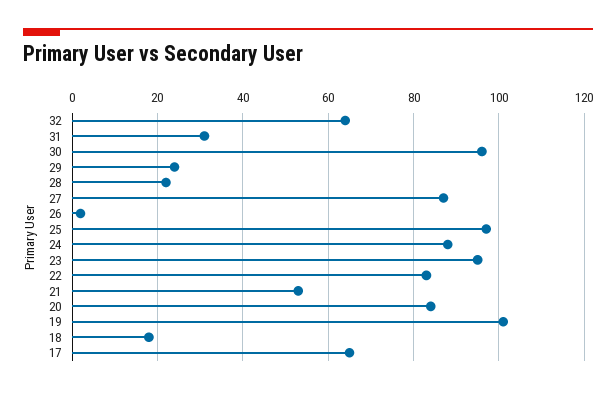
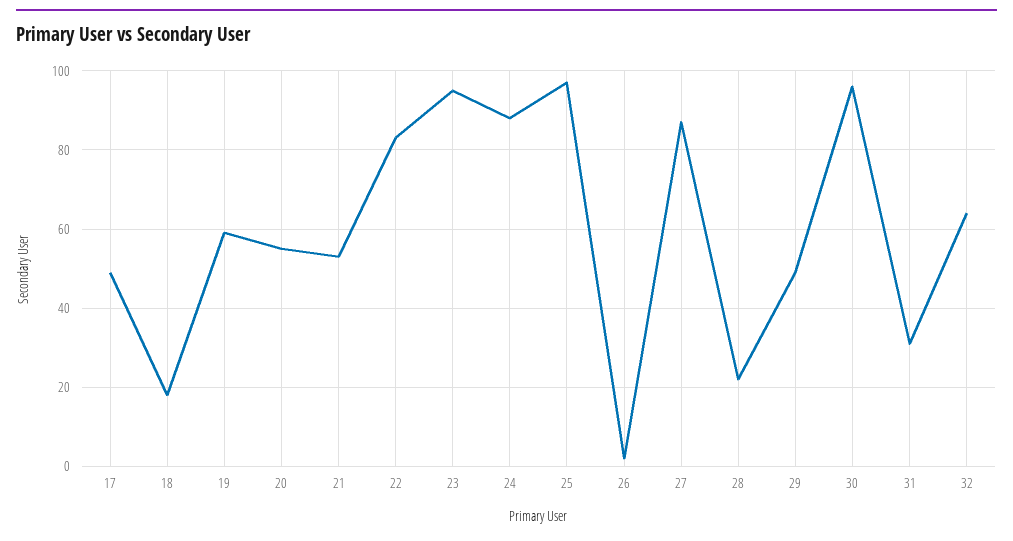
  {
    "32": 65,
    "31": 30,
    "30": 95,
-   "29": 25,
+   "29": 50,
    "28": 20,
    "27": 85,
    "26": 0,
    "25": 95,
    "24": 90,
    "23": 95,
    "22": 85,
    "21": 55,
-   "20": 85,
+   "20": 55,
-   "19": 100,
+   "19": 60,
    "18": 20,
-   "17": 65
+   "17": 50
  }

